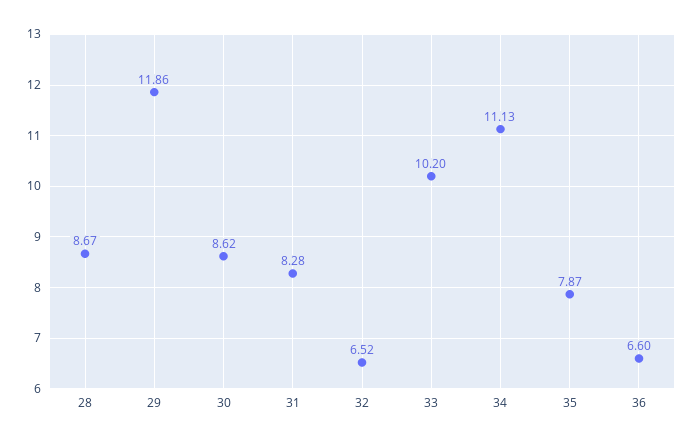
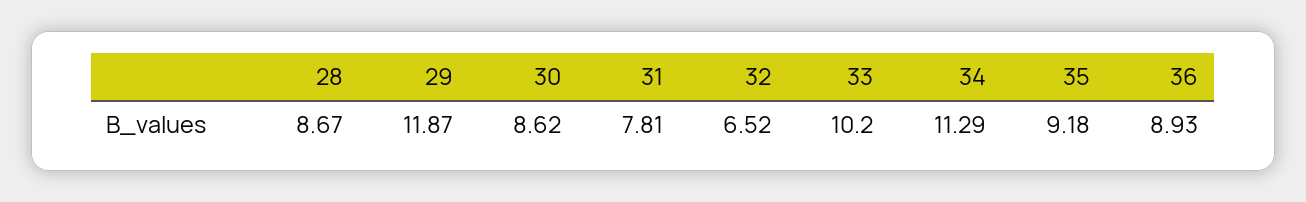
  {
    "28": 8.67,
-   "29": 11.86,
+   "29": 11.87,
    "30": 8.62,
-   "31": 8.28,
+   "31": 7.81,
    "32": 6.52,
    "33": 10.2,
-   "34": 11.13,
+   "34": 11.29,
-   "35": 7.87,
+   "35": 9.18,
-   "36": 6.6
+   "36": 8.93
  }

